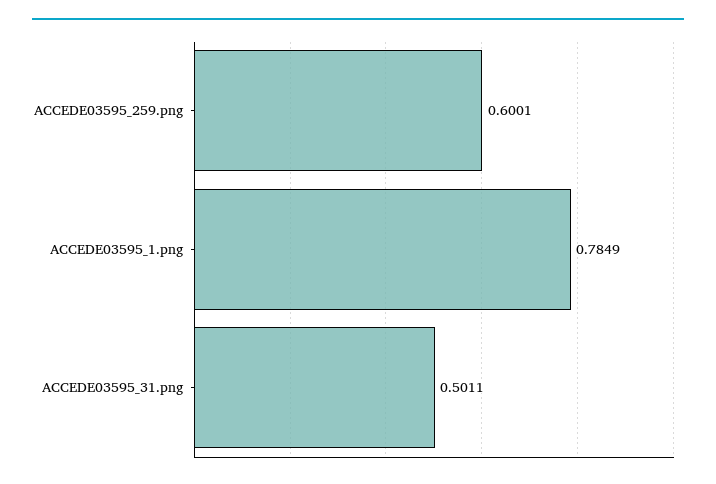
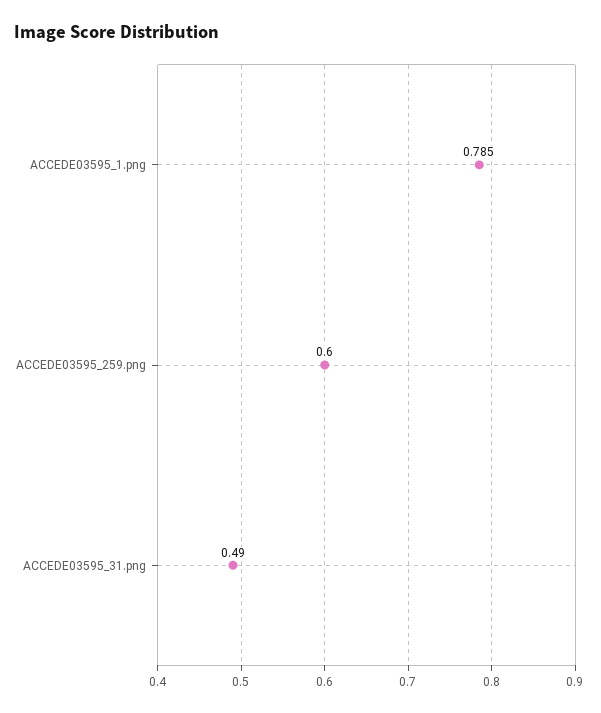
  {
    "ACCEDE03595_259.png": 0.6001,
    "ACCEDE03595_1.png": 0.7849,
-   "ACCEDE03595_31.png": 0.5011
+   "ACCEDE03595_31.png": 0.49
  }

